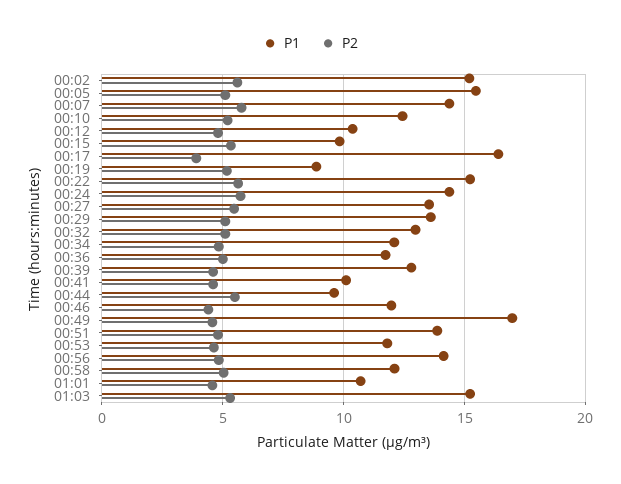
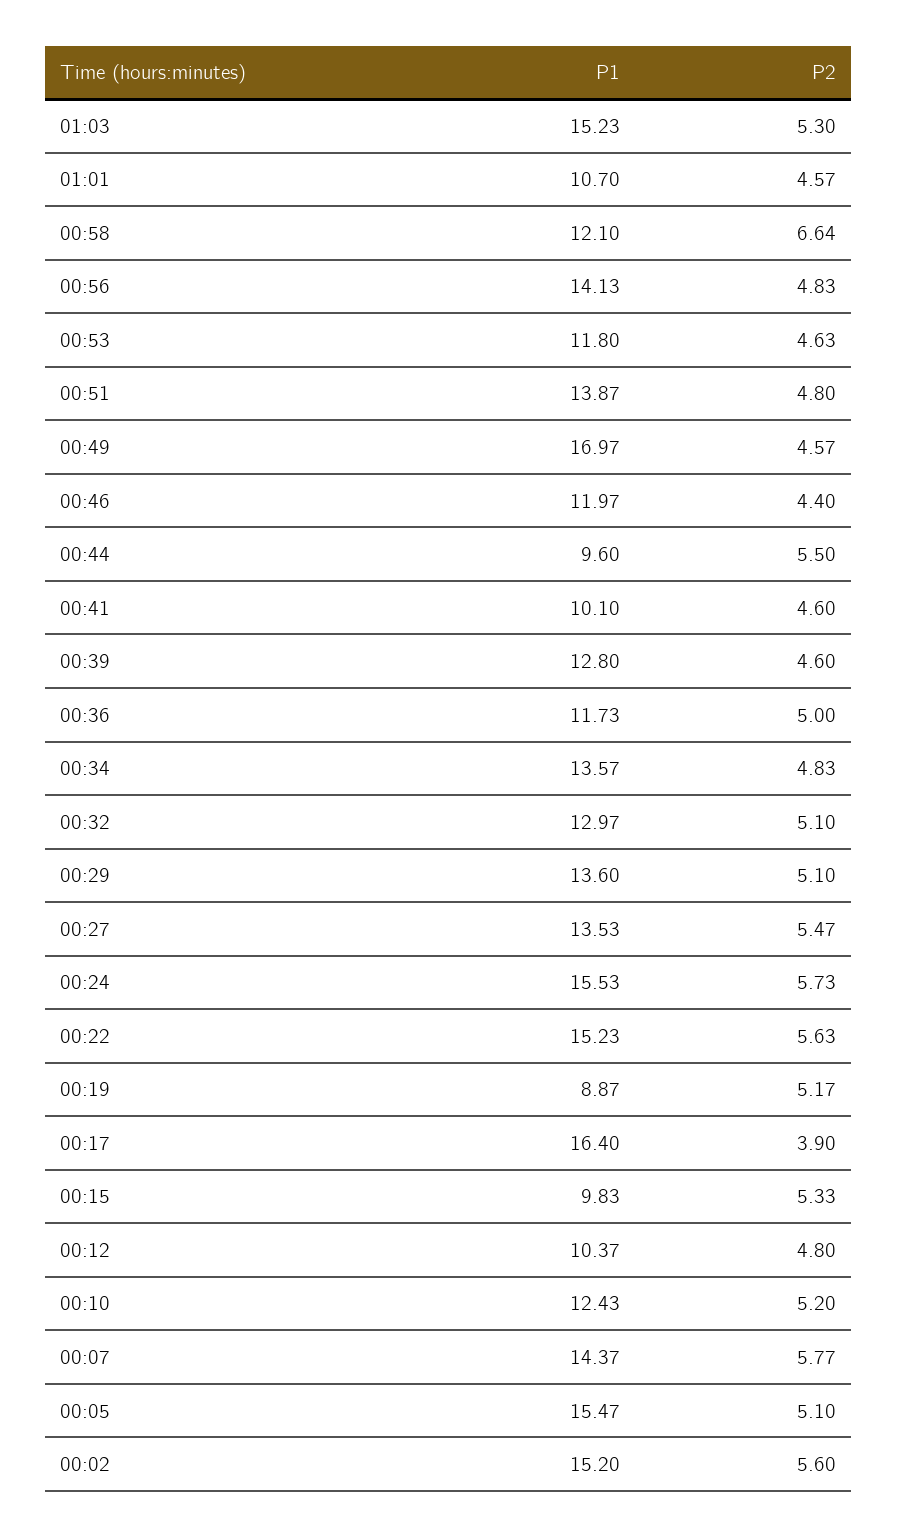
  {
    "P1": {
      "00:02": 15.2,
      "00:05": 15.47,
      "00:07": 14.37,
      "00:10": 12.43,
      "00:12": 10.37,
      "00:15": 9.83,
      "00:17": 16.4,
      "00:19": 8.87,
      "00:22": 15.23,
-     "00:24": 14.5,
+     "00:24": 15.53,
      "00:27": 13.53,
      "00:29": 13.6,
      "00:32": 12.97,
-     "00:34": 12,
+     "00:34": 13.57,
      "00:36": 11.73,
      "00:39": 12.8,
      "00:41": 10.1,
      "00:44": 9.6,
      "00:46": 11.97,
      "00:49": 16.97,
      "00:51": 13.87,
      "00:53": 11.8,
      "00:56": 14.13,
      "00:58": 12.1,
      "01:01": 10.7,
      "01:03": 15.23
    },
    "P2": {
      "00:02": 5.6,
      "00:05": 5.1,
      "00:07": 5.77,
      "00:10": 5.2,
      "00:12": 4.8,
      "00:15": 5.33,
      "00:17": 3.9,
      "00:19": 5.17,
      "00:22": 5.63,
      "00:24": 5.73,
      "00:27": 5.47,
      "00:29": 5.1,
      "00:32": 5.1,
      "00:34": 4.83,
      "00:36": 5,
      "00:39": 4.6,
      "00:41": 4.6,
      "00:44": 5.5,
      "00:46": 4.4,
      "00:49": 4.57,
      "00:51": 4.8,
      "00:53": 4.63,
      "00:56": 4.83,
-     "00:58": 5,
+     "00:58": 6.64,
      "01:01": 4.57,
      "01:03": 5.3
    }
  }

